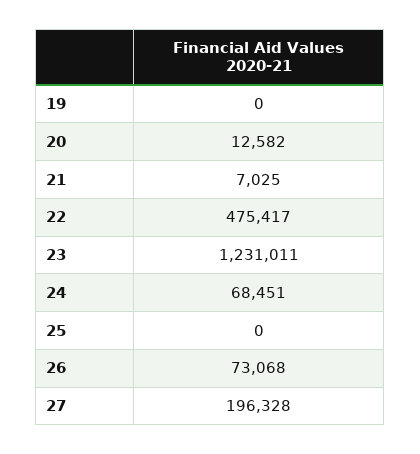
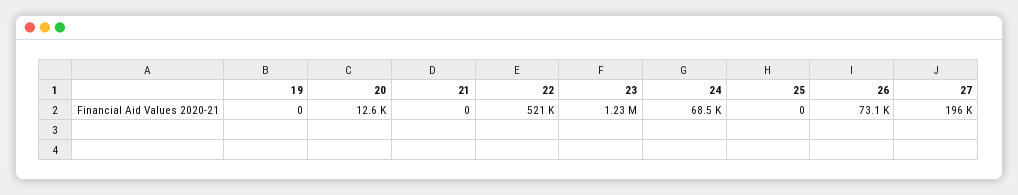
  {
    "19": 0,
    "20": 12582,
-   "21": 7025,
+   "21": 0,
-   "22": 475417,
+   "22": 521000,
    "23": 1231011,
    "24": 68451,
    "25": 0,
    "26": 73068,
    "27": 196328
  }

